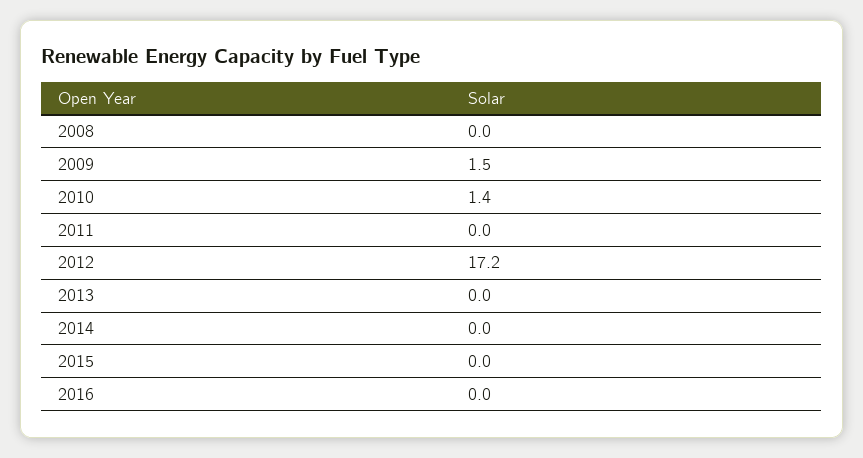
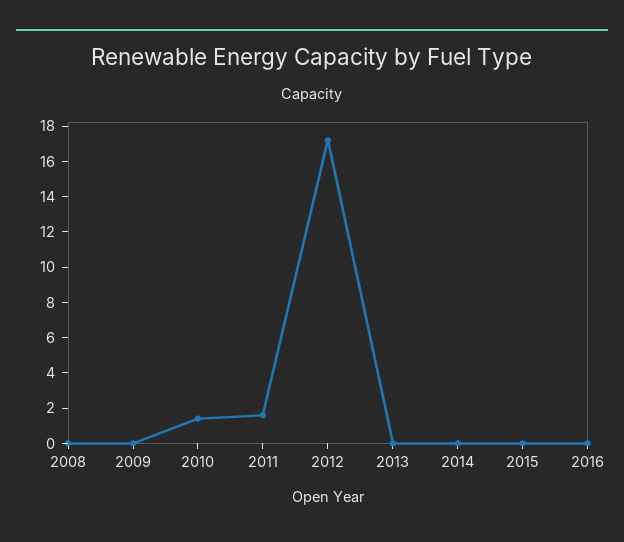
  {
    "2008": 0,
-   "2009": 1.5,
+   "2009": 0,
    "2010": 1.4,
-   "2011": 0,
+   "2011": 1.5,
    "2012": 17.2,
    "2013": 0,
    "2014": 0,
    "2015": 0,
    "2016": 0
  }

